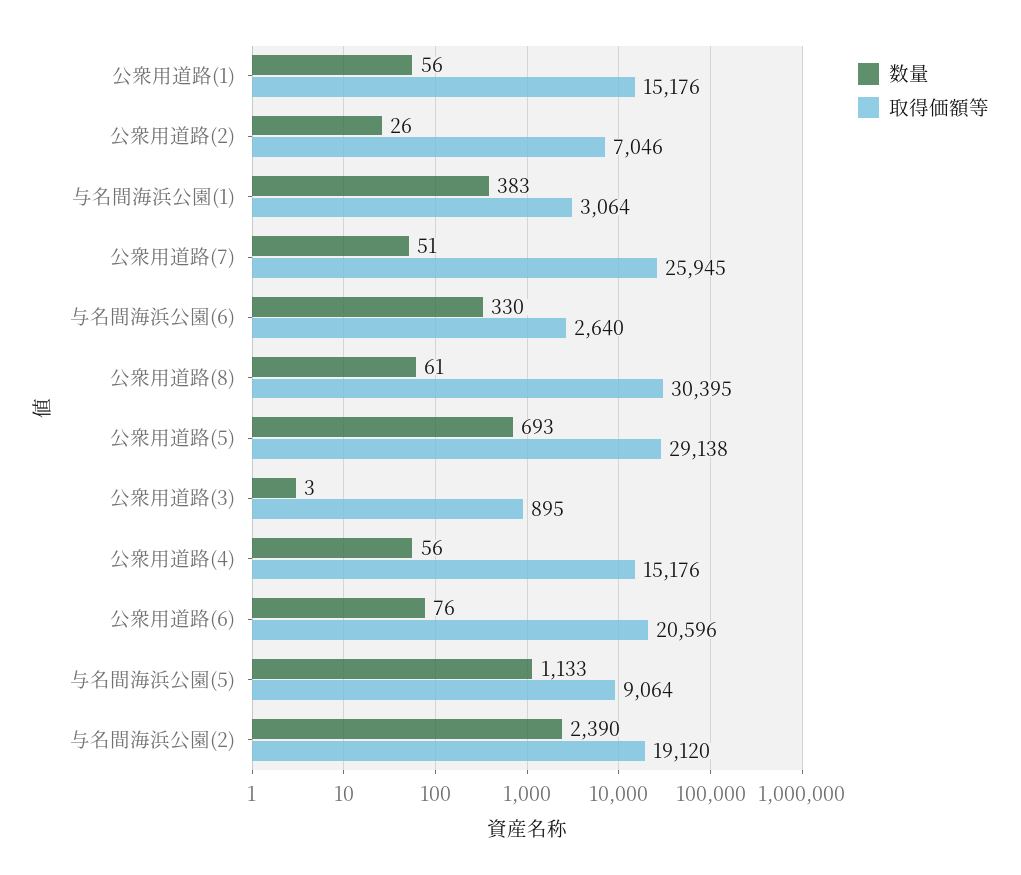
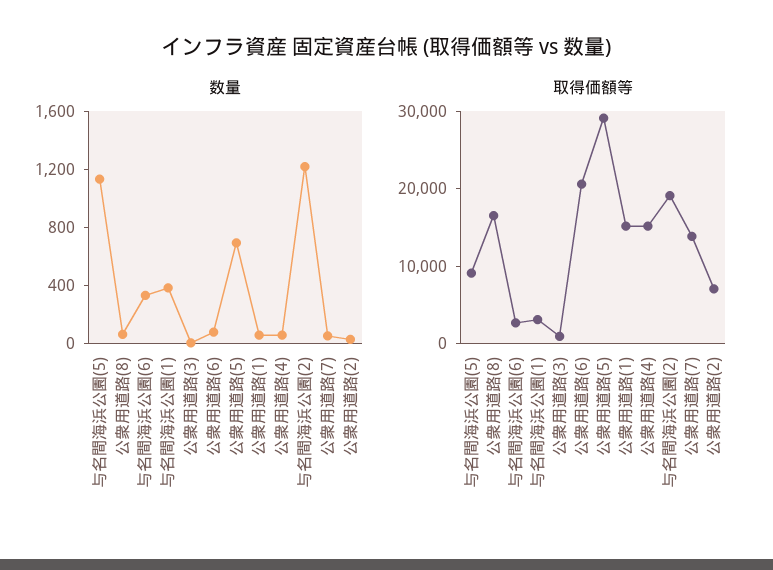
  {
    "数量": {
      "公衆用道路(1)": 56,
      "公衆用道路(2)": 26,
      "与名間海浜公園(1)": 383,
      "公衆用道路(7)": 51,
      "与名間海浜公園(6)": 330,
      "公衆用道路(8)": 61,
      "公衆用道路(5)": 693,
      "公衆用道路(3)": 3,
      "公衆用道路(4)": 56,
      "公衆用道路(6)": 76,
      "与名間海浜公園(5)": 1133,
-     "与名間海浜公園(2)": 2390
+     "与名間海浜公園(2)": 1200
    },
    "取得価額等": {
      "公衆用道路(1)": 15176,
      "公衆用道路(2)": 7046,
      "与名間海浜公園(1)": 3064,
-     "公衆用道路(7)": 25945,
+     "公衆用道路(7)": 14000,
      "与名間海浜公園(6)": 2640,
-     "公衆用道路(8)": 30395,
+     "公衆用道路(8)": 16000,
      "公衆用道路(5)": 29138,
      "公衆用道路(3)": 895,
      "公衆用道路(4)": 15176,
      "公衆用道路(6)": 20596,
      "与名間海浜公園(5)": 9064,
      "与名間海浜公園(2)": 19120
    }
  }

